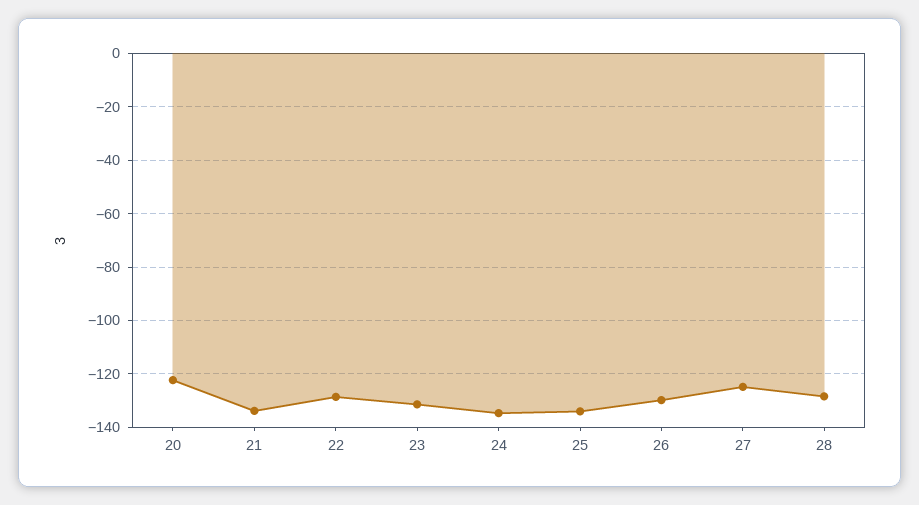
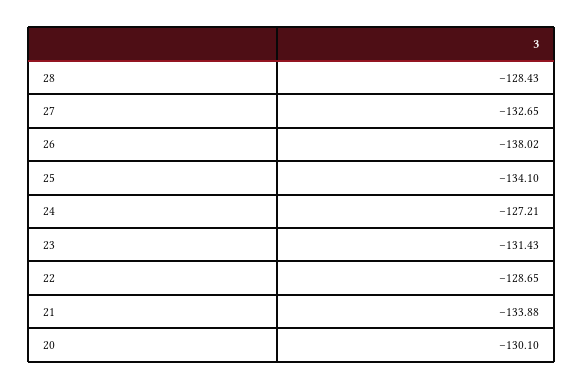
  {
-   "20": -122.5,
+   "20": -130.1,
    "21": -133.88,
    "22": -128.65,
    "23": -131.43,
-   "24": -135,
+   "24": -127.21,
    "25": -134.1,
-   "26": -130,
+   "26": -138.02,
-   "27": -125,
+   "27": -132.65,
    "28": -128.43
  }

